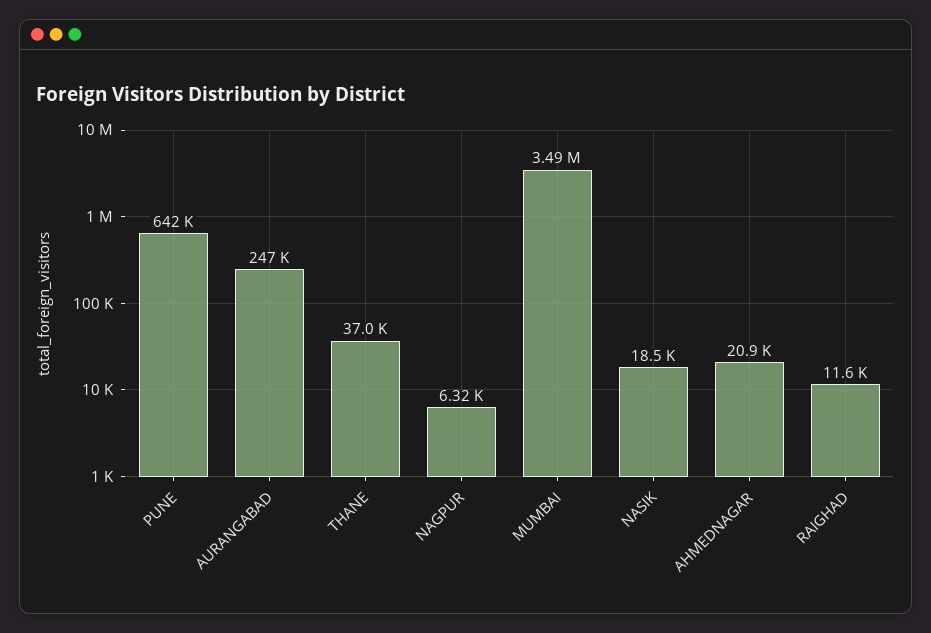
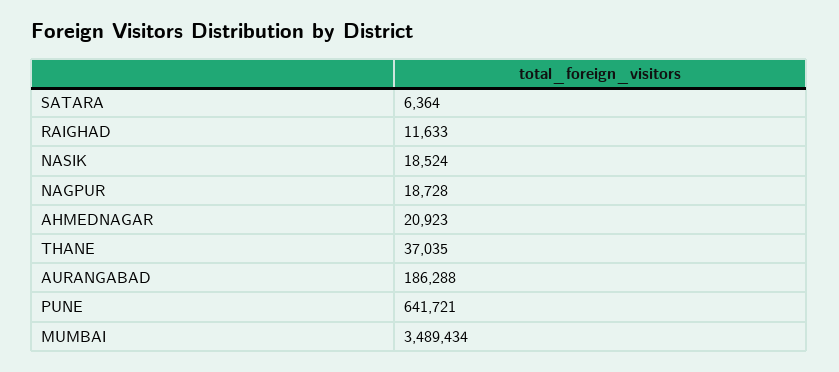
  {
    "PUNE": 641721,
-   "AURANGABAD": 247000,
+   "AURANGABAD": 186288,
    "THANE": 37035,
-   "NAGPUR": 6320,
+   "NAGPUR": 18728,
    "MUMBAI": 3489434,
    "NASIK": 18524,
    "AHMEDNAGAR": 20923,
-   "RAIGHAD": 11633
+   "RAIGHAD": 11633,
+   "SATARA": 6364
  }

